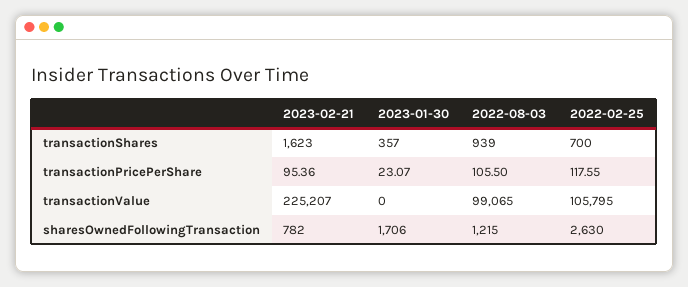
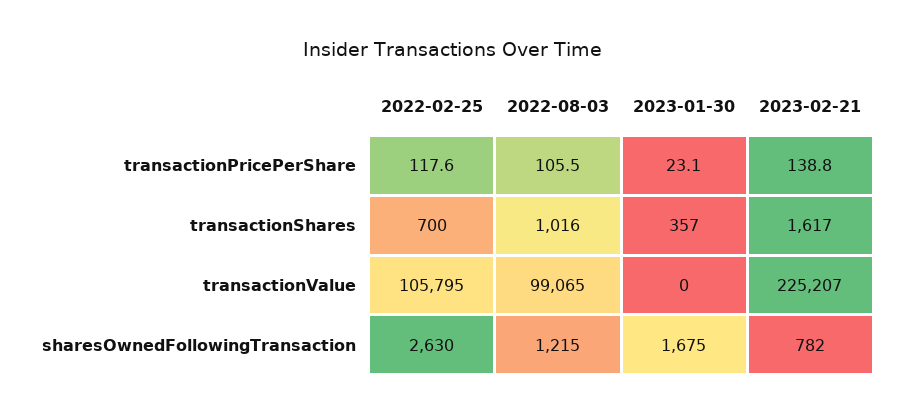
  {
    "2023-02-21": {
-     "transactionShares": 1623,
+     "transactionShares": 1617,
-     "transactionPricePerShare": 95.36,
+     "transactionPricePerShare": 138.8,
      "transactionValue": 225207,
      "sharesOwnedFollowingTransaction": 782
    },
    "2023-01-30": {
      "transactionShares": 357,
      "transactionPricePerShare": 23.07,
      "transactionValue": 0,
-     "sharesOwnedFollowingTransaction": 1706
+     "sharesOwnedFollowingTransaction": 1675
    },
    "2022-08-03": {
-     "transactionShares": 939,
+     "transactionShares": 1016,
      "transactionPricePerShare": 105.5,
      "transactionValue": 99065,
      "sharesOwnedFollowingTransaction": 1215
    },
    "2022-02-25": {
      "transactionShares": 700,
      "transactionPricePerShare": 117.55,
      "transactionValue": 105795,
      "sharesOwnedFollowingTransaction": 2630
    }
  }

